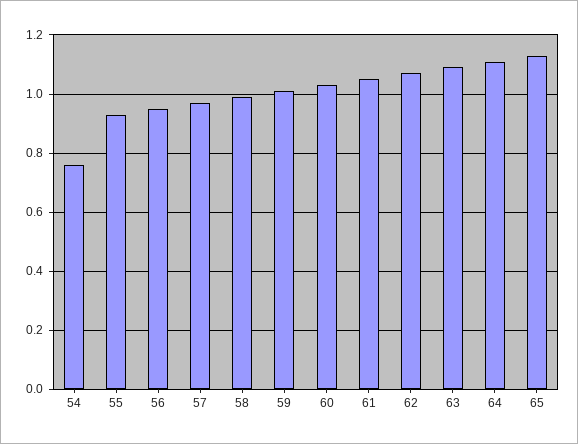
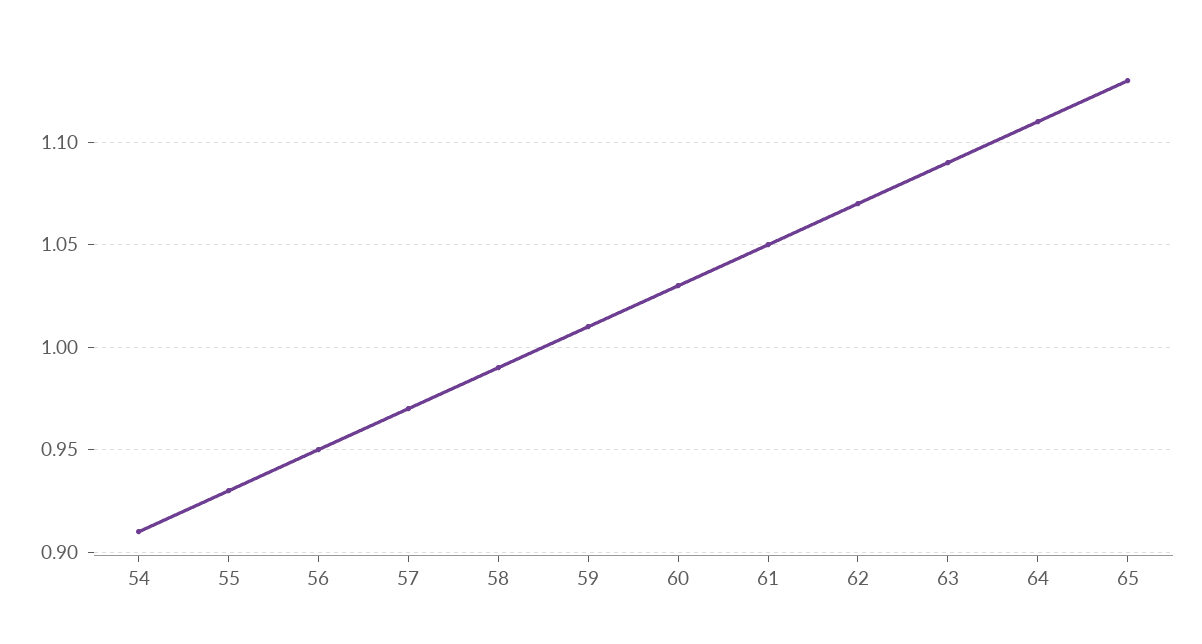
  {
-   "54": 0.75,
+   "54": 0.91,
    "55": 0.93,
    "56": 0.95,
    "57": 0.97,
    "58": 0.99,
    "59": 1.01,
    "60": 1.03,
    "61": 1.05,
    "62": 1.07,
    "63": 1.09,
    "64": 1.11,
    "65": 1.13
  }

